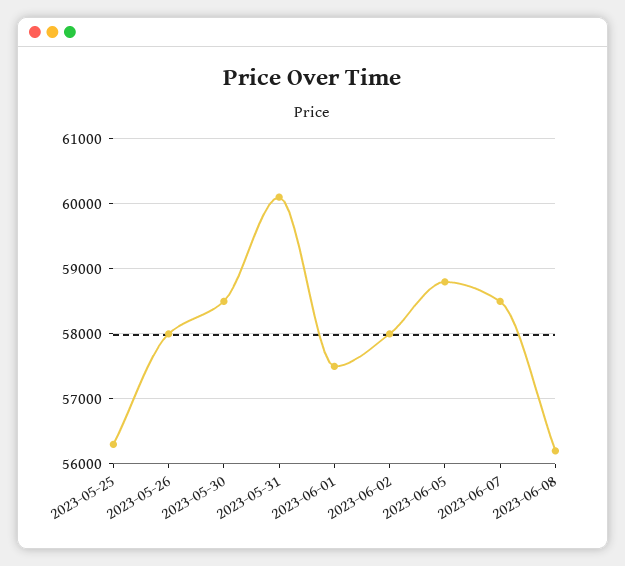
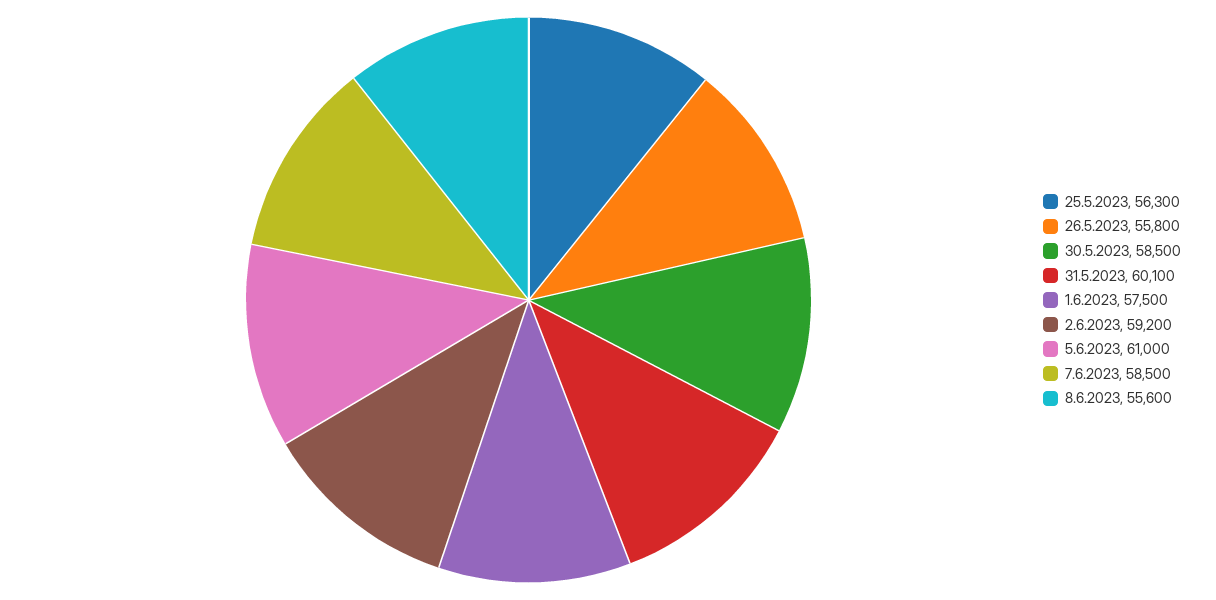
  {
    "2023-05-25": 56300,
-   "2023-05-26": 58000,
+   "2023-05-26": 55800,
    "2023-05-30": 58500,
    "2023-05-31": 60100,
    "2023-06-01": 57500,
-   "2023-06-02": 58000,
+   "2023-06-02": 59200,
-   "2023-06-05": 58800,
+   "2023-06-05": 61000,
    "2023-06-07": 58500,
-   "2023-06-08": 56200
+   "2023-06-08": 55600
  }

